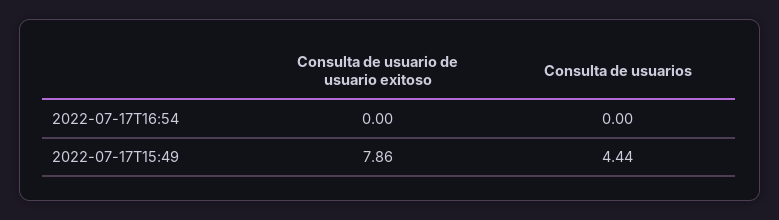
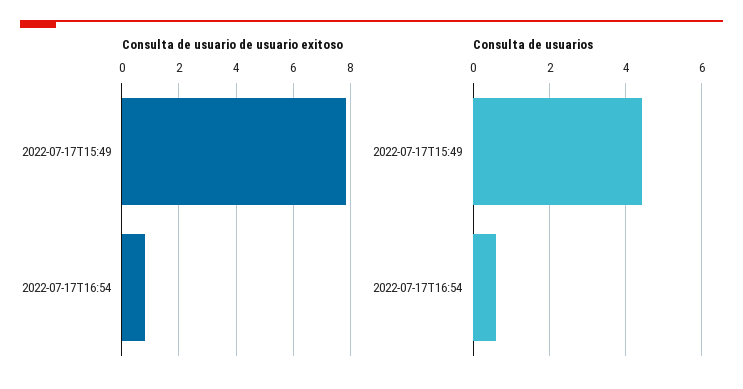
  {
    "Consulta de usuario de usuario exitoso": {
-     "2022-07-17T16:54": 0,
+     "2022-07-17T16:54": 0.75,
      "2022-07-17T15:49": 7.86
    },
    "Consulta de usuarios": {
-     "2022-07-17T16:54": 0,
+     "2022-07-17T16:54": 0.6,
      "2022-07-17T15:49": 4.44
    }
  }

